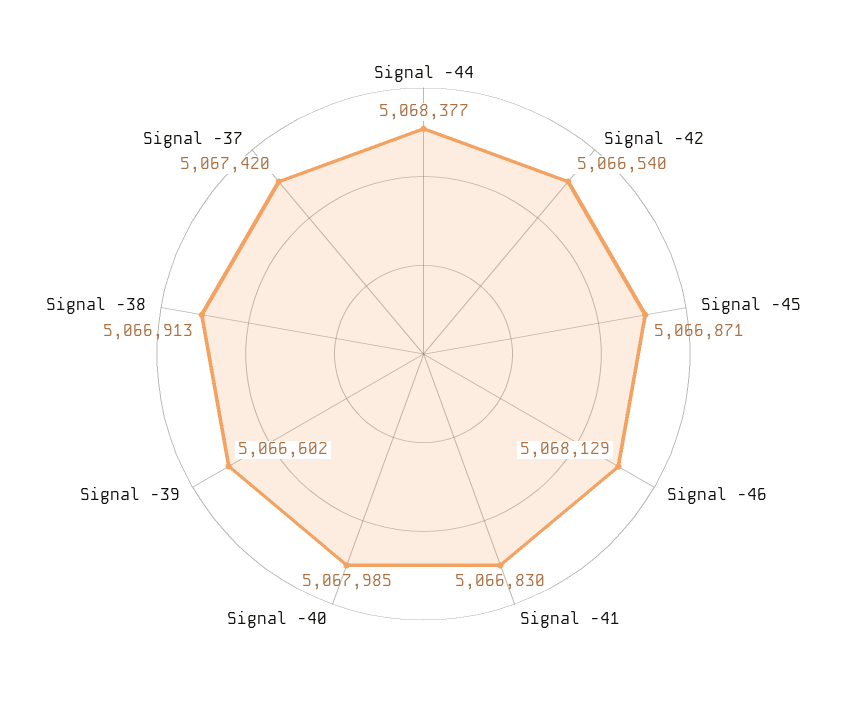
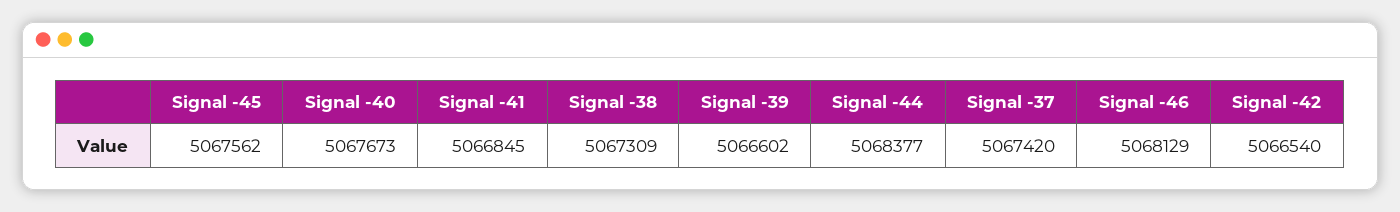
  {
    "Signal -44": 5068377,
    "Signal -42": 5066540,
-   "Signal -45": 5066871,
+   "Signal -45": 5067562,
    "Signal -46": 5068129,
-   "Signal -41": 5066830,
+   "Signal -41": 5066845,
-   "Signal -40": 5067985,
+   "Signal -40": 5067673,
    "Signal -39": 5066602,
-   "Signal -38": 5066913,
+   "Signal -38": 5067309,
    "Signal -37": 5067420
  }

